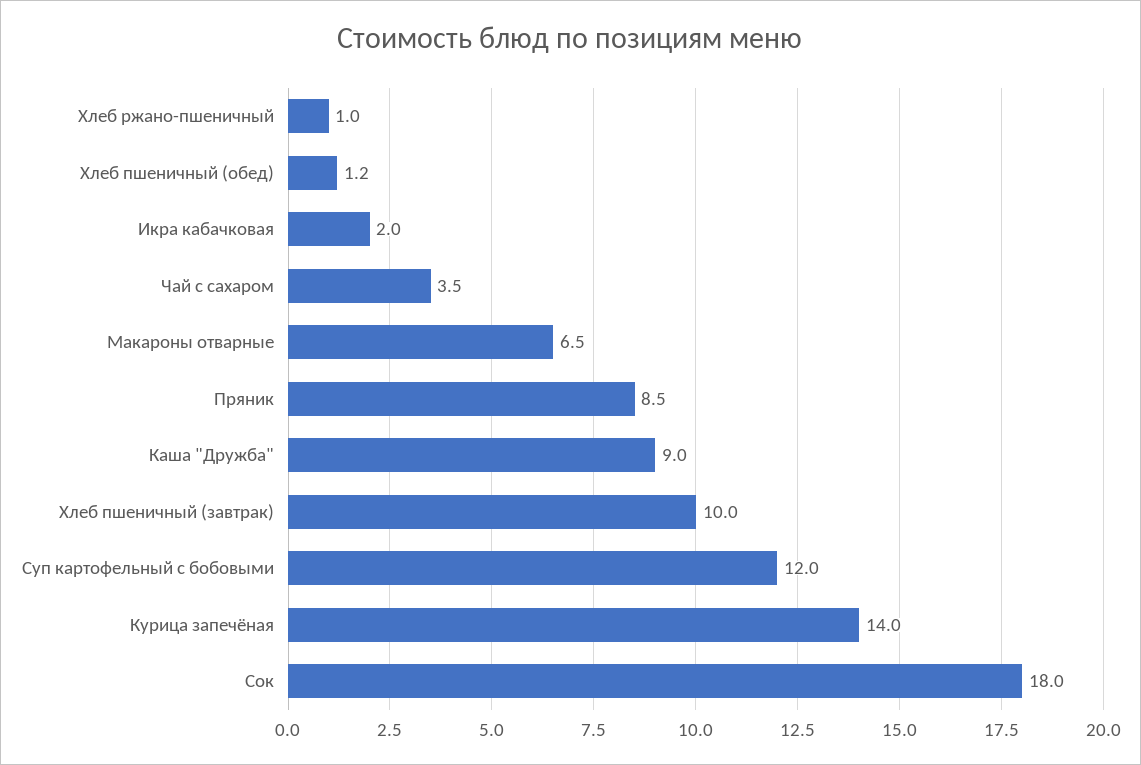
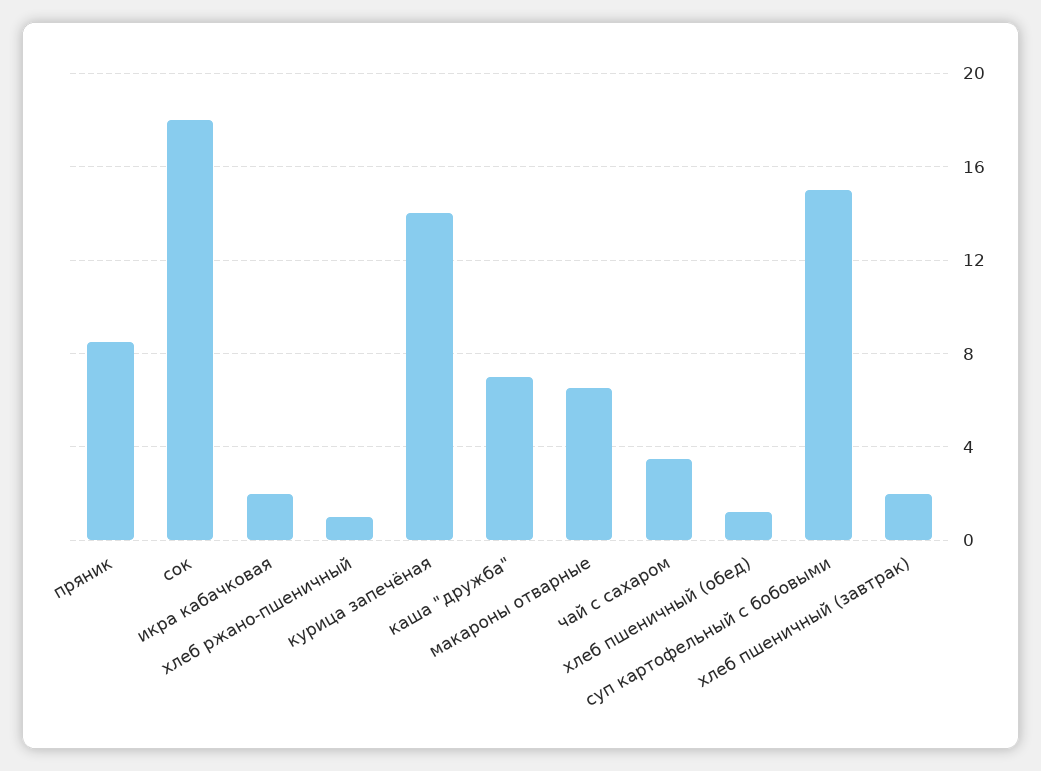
  {
    "Хлеб ржано-пшеничный": 1,
    "Хлеб пшеничный (обед)": 1.2,
    "Икра кабачковая": 2,
    "Чай с сахаром": 3.5,
    "Макароны отварные": 6.5,
    "Пряник": 8.5,
-   "Каша \"Дружба\"": 9,
+   "Каша \"Дружба\"": 7,
-   "Хлеб пшеничный (завтрак)": 10,
+   "Хлеб пшеничный (завтрак)": 2,
-   "Суп картофельный с бобовыми": 12,
+   "Суп картофельный с бобовыми": 15,
    "Курица запечёная": 14,
    "Сок": 18
  }

